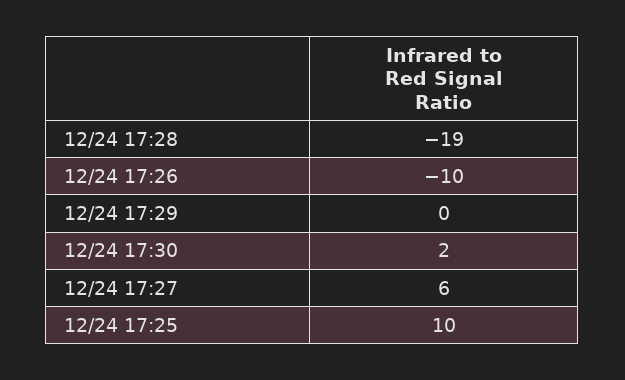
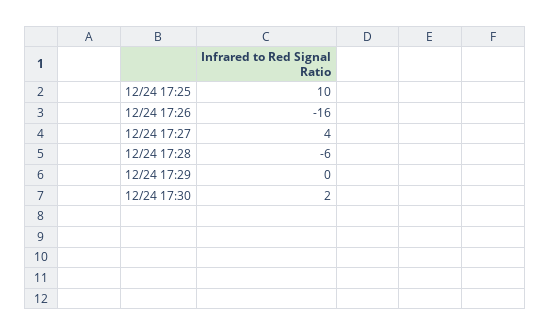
  {
-   "12/24 17:28": -19,
+   "12/24 17:28": -6,
-   "12/24 17:26": -10,
+   "12/24 17:26": -16,
    "12/24 17:29": 0,
    "12/24 17:30": 2,
-   "12/24 17:27": 6,
+   "12/24 17:27": 4,
    "12/24 17:25": 10
  }

